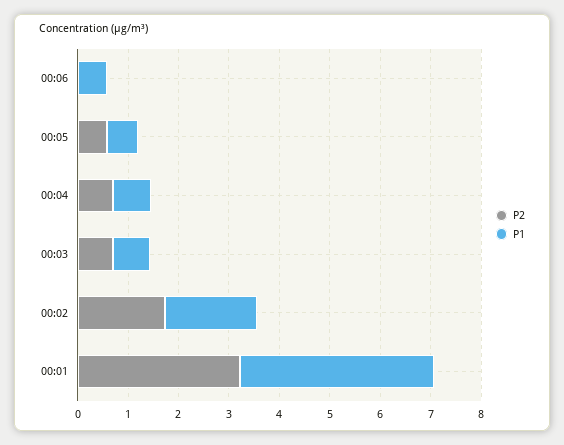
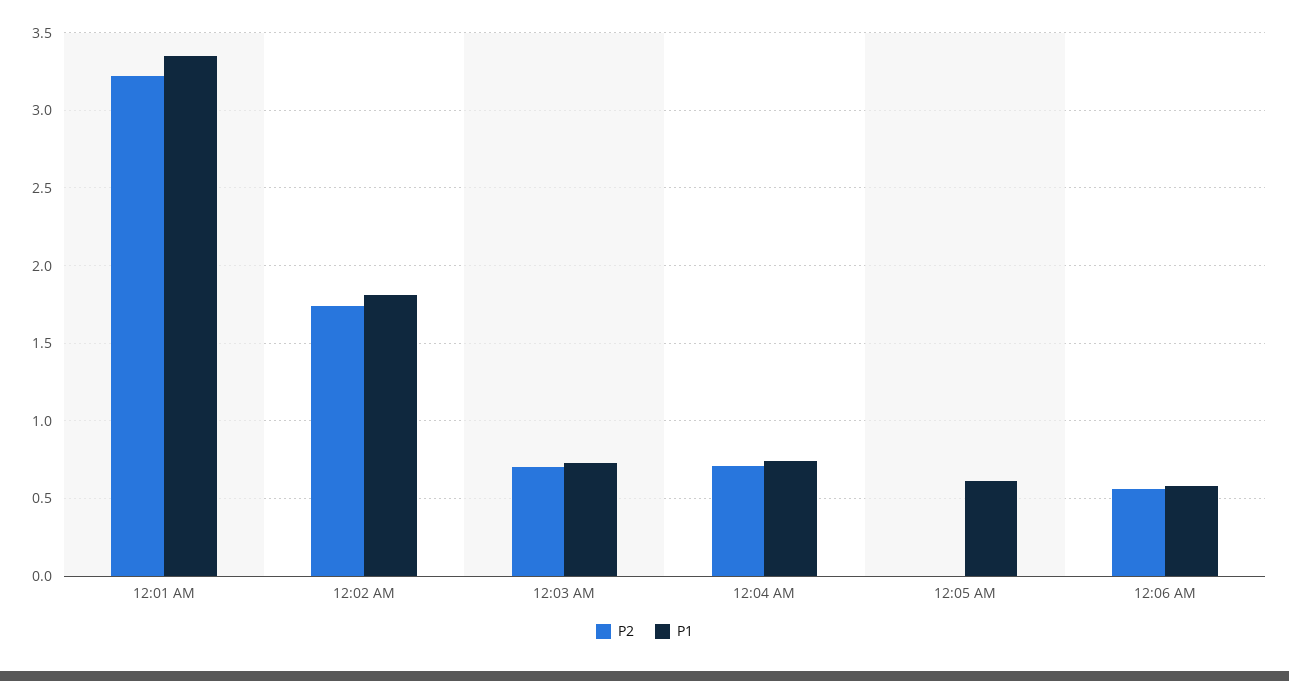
  {
    "P2": {
-     "00:06": 0,
+     "00:06": 0.55,
-     "00:05": 0.6,
+     "00:05": 0,
      "00:04": 0.7,
      "00:03": 0.7,
      "00:02": 1.75,
      "00:01": 3.2
    },
    "P1": {
      "00:06": 0.6,
      "00:05": 0.6,
      "00:04": 0.75,
      "00:03": 0.75,
      "00:02": 1.8,
-     "00:01": 3.8
+     "00:01": 3.35
    }
  }

